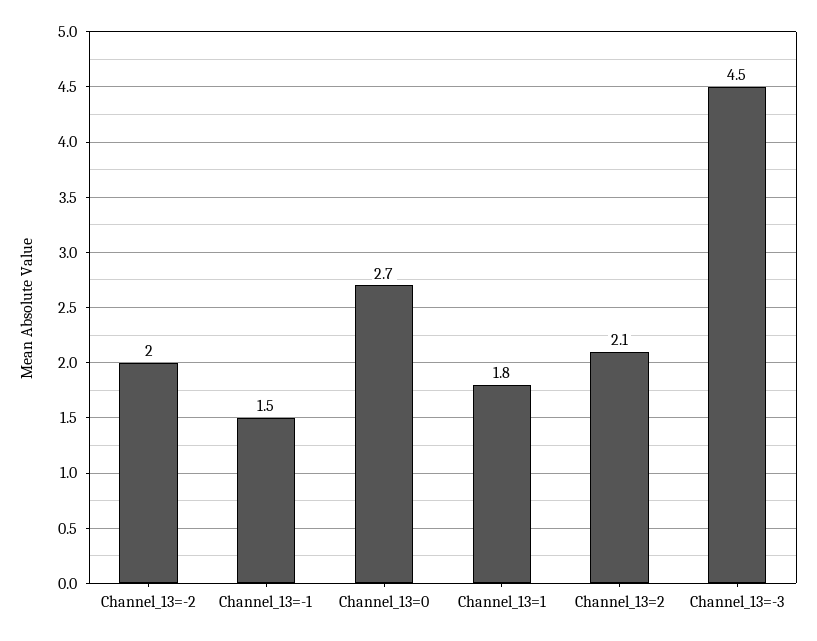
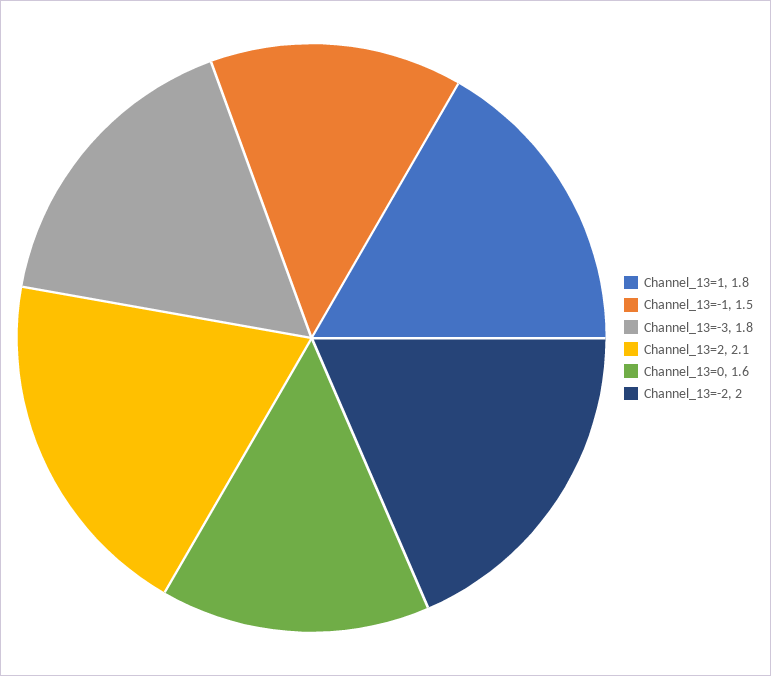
  {
    "Channel_13=-2": 2,
    "Channel_13=-1": 1.5,
-   "Channel_13=0": 2.7,
+   "Channel_13=0": 1.6,
    "Channel_13=1": 1.8,
    "Channel_13=2": 2.1,
-   "Channel_13=-3": 4.5
+   "Channel_13=-3": 1.8
  }

